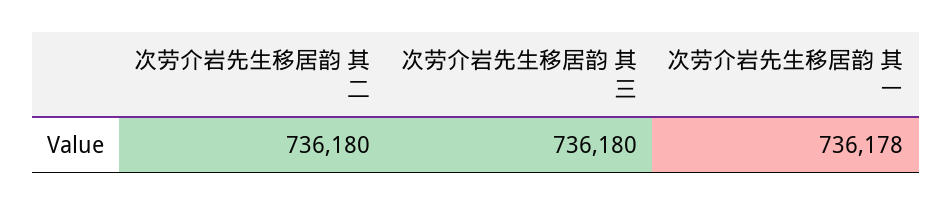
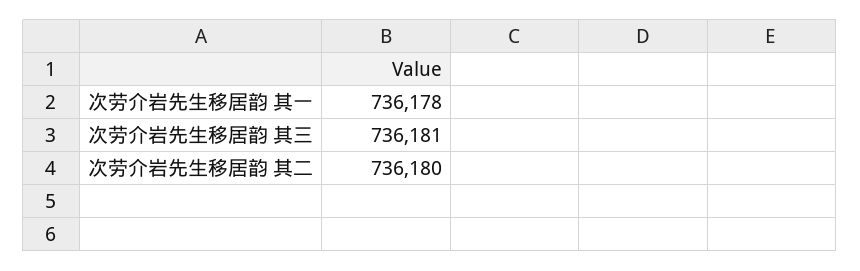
  {
    "次劳介岩先生移居韵 其二": 736180,
-   "次劳介岩先生移居韵 其三": 736180,
+   "次劳介岩先生移居韵 其三": 736181,
    "次劳介岩先生移居韵 其一": 736178
  }

